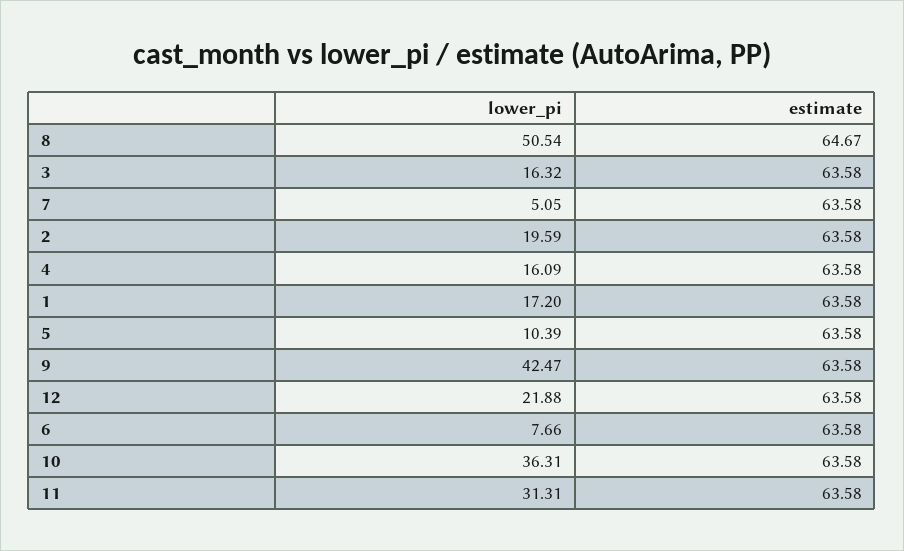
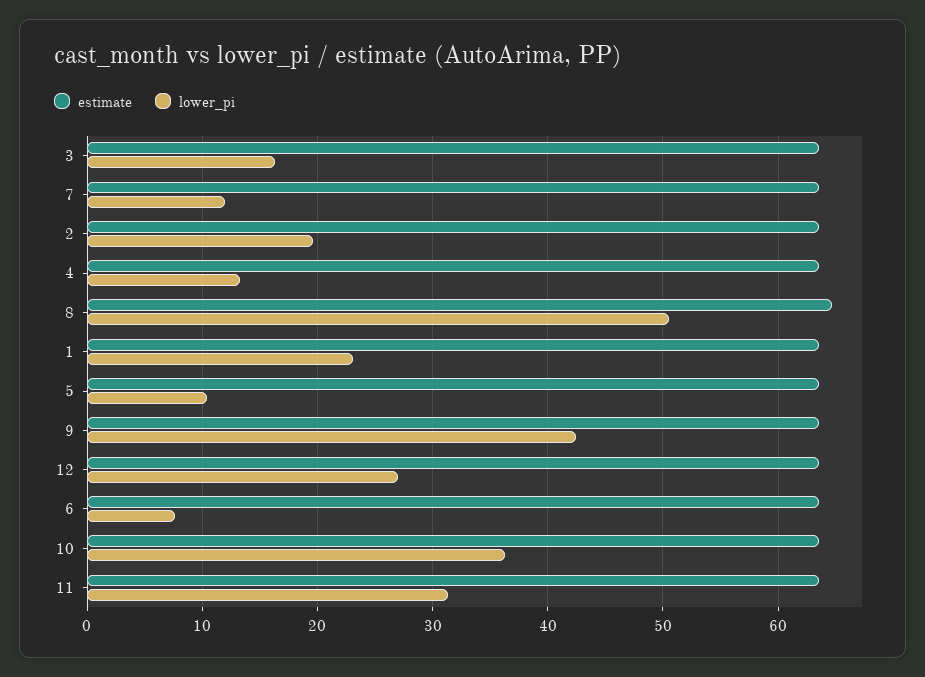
  {
    "lower_pi": {
      "8": 50.54,
      "3": 16.32,
-     "7": 5.05,
+     "7": 12,
      "2": 19.59,
-     "4": 16.09,
+     "4": 13,
-     "1": 17.2,
+     "1": 23,
      "5": 10.39,
      "9": 42.47,
-     "12": 21.88,
+     "12": 27,
      "6": 7.66,
      "10": 36.31,
      "11": 31.31
    },
    "estimate": {
      "8": 64.67,
      "3": 63.58,
      "7": 63.58,
      "2": 63.58,
      "4": 63.58,
      "1": 63.58,
      "5": 63.58,
      "9": 63.58,
      "12": 63.58,
      "6": 63.58,
      "10": 63.58,
      "11": 63.58
    }
  }

